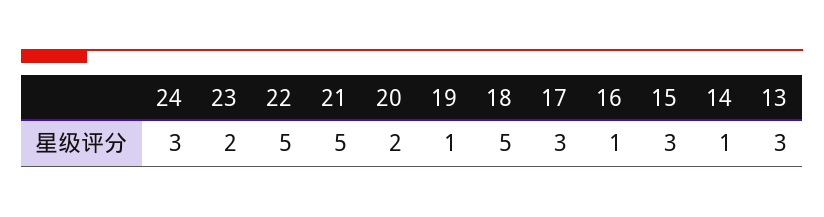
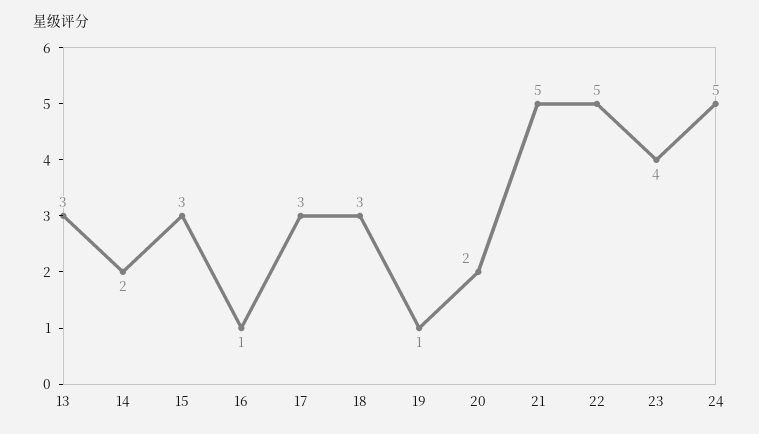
  {
-   "24": 3,
+   "24": 5,
-   "23": 2,
+   "23": 4,
    "22": 5,
    "21": 5,
    "20": 2,
    "19": 1,
-   "18": 5,
+   "18": 3,
    "17": 3,
    "16": 1,
    "15": 3,
-   "14": 1,
+   "14": 2,
    "13": 3
  }

